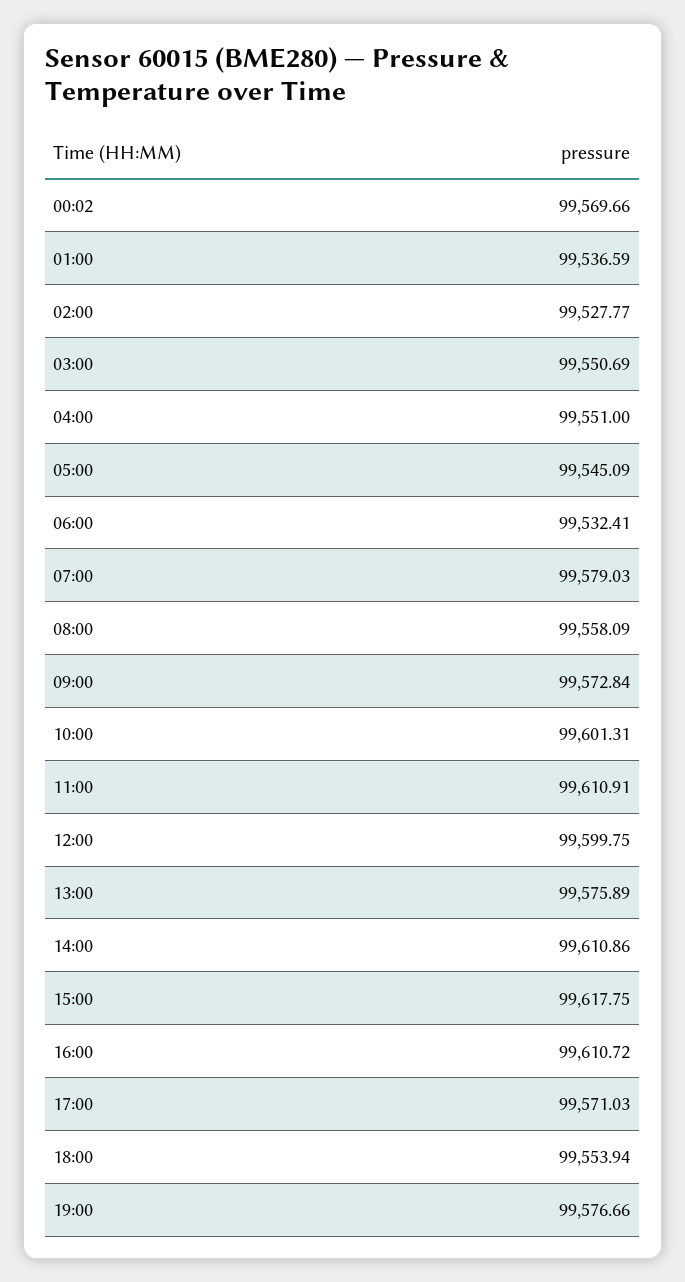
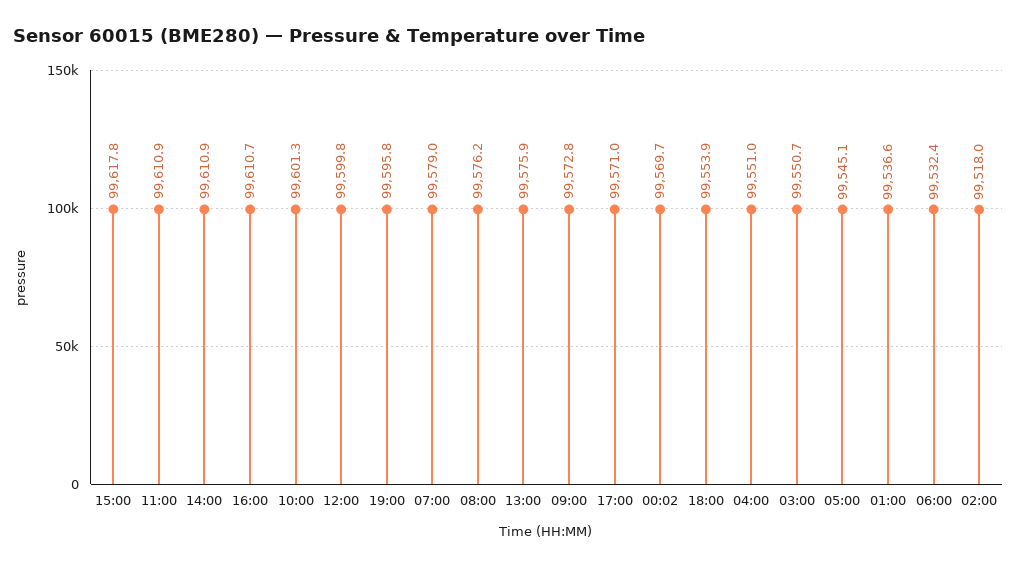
  {
    "00:02": 99569.66,
    "01:00": 99536.59,
-   "02:00": 99527.77,
+   "02:00": 99518,
    "03:00": 99550.69,
    "04:00": 99551,
    "05:00": 99545.09,
    "06:00": 99532.41,
    "07:00": 99579.03,
-   "08:00": 99558.09,
+   "08:00": 99576.2,
    "09:00": 99572.84,
    "10:00": 99601.31,
    "11:00": 99610.91,
    "12:00": 99599.75,
    "13:00": 99575.89,
    "14:00": 99610.86,
    "15:00": 99617.75,
    "16:00": 99610.72,
    "17:00": 99571.03,
    "18:00": 99553.94,
-   "19:00": 99576.66
+   "19:00": 99595.8
  }

